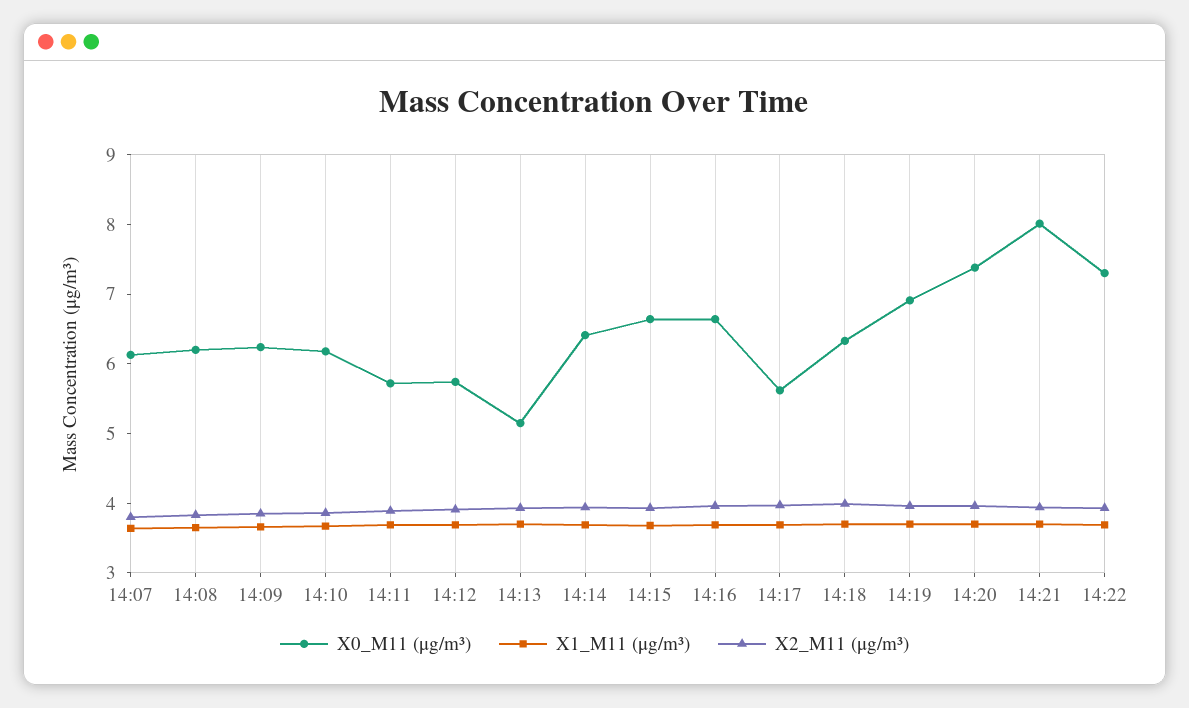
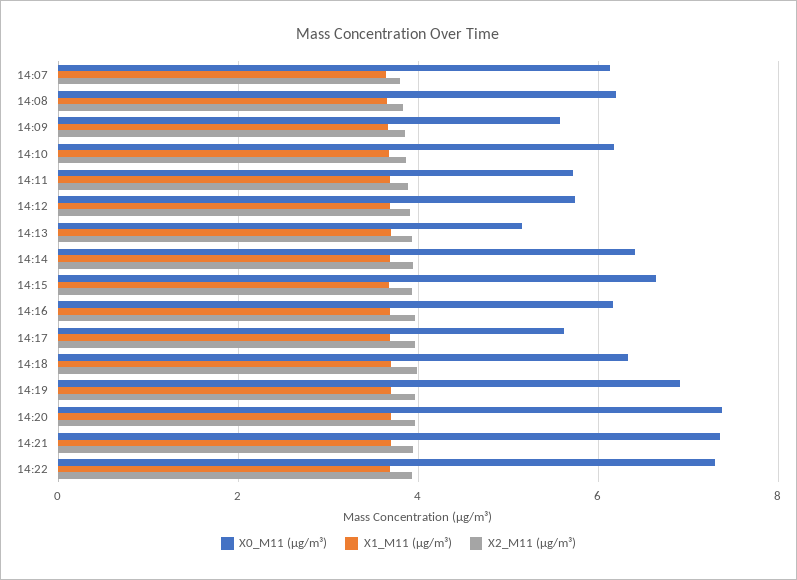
  {
    "X0_M11 (μg/m³)": {
      "14:07": 6.2,
      "14:08": 6.2,
-     "14:09": 6.2,
+     "14:09": 5.6,
      "14:10": 6.2,
      "14:11": 5.8,
      "14:12": 5.8,
      "14:13": 5.2,
      "14:14": 6.4,
      "14:15": 6.6,
-     "14:16": 6.6,
+     "14:16": 6.2,
      "14:17": 5.6,
      "14:18": 6.4,
      "14:19": 7,
      "14:20": 7.4,
-     "14:21": 8,
+     "14:21": 7.4,
      "14:22": 7.4
    },
    "X1_M11 (μg/m³)": {
      "14:07": 3.6,
      "14:08": 3.6,
      "14:09": 3.6,
      "14:10": 3.6,
      "14:11": 3.6,
      "14:12": 3.6,
      "14:13": 3.8,
      "14:14": 3.6,
      "14:15": 3.6,
      "14:16": 3.6,
      "14:17": 3.6,
      "14:18": 3.8,
      "14:19": 3.8,
      "14:20": 3.8,
      "14:21": 3.8,
      "14:22": 3.6
    },
    "X2_M11 (μg/m³)": {
      "14:07": 3.8,
      "14:08": 3.8,
      "14:09": 3.8,
      "14:10": 3.8,
      "14:11": 3.8,
      "14:12": 4,
      "14:13": 4,
      "14:14": 4,
      "14:15": 4,
      "14:16": 4,
      "14:17": 4,
      "14:18": 4,
      "14:19": 4,
      "14:20": 4,
      "14:21": 4,
      "14:22": 4
    }
  }

